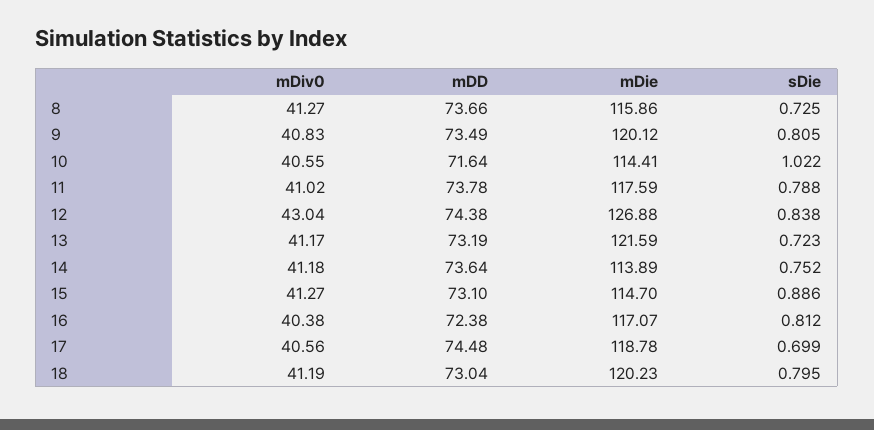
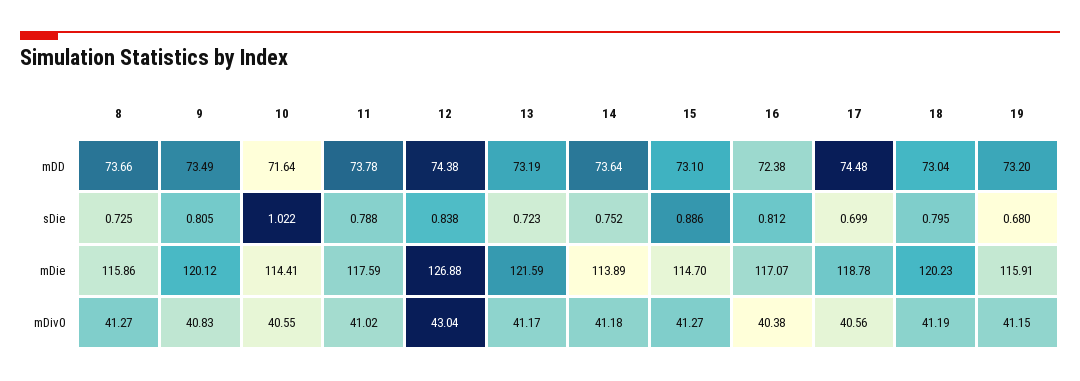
  {
    "mDiv0": {
      "8": 41.27,
      "9": 40.83,
      "10": 40.55,
      "11": 41.02,
      "12": 43.04,
      "13": 41.17,
      "14": 41.18,
      "15": 41.27,
      "16": 40.38,
      "17": 40.56,
-     "18": 41.19
+     "18": 41.19,
+     "19": 41.15
    },
    "mDD": {
      "8": 73.66,
      "9": 73.49,
      "10": 71.64,
      "11": 73.78,
      "12": 74.38,
      "13": 73.19,
      "14": 73.64,
      "15": 73.1,
      "16": 72.38,
      "17": 74.48,
-     "18": 73.04
+     "18": 73.04,
+     "19": 73.2
    },
    "mDie": {
      "8": 115.86,
      "9": 120.12,
      "10": 114.41,
      "11": 117.59,
      "12": 126.88,
      "13": 121.59,
      "14": 113.89,
      "15": 114.7,
      "16": 117.07,
      "17": 118.78,
-     "18": 120.23
+     "18": 120.23,
+     "19": 115.91
    },
    "sDie": {
      "8": 0.725,
      "9": 0.805,
      "10": 1.022,
      "11": 0.788,
      "12": 0.838,
      "13": 0.723,
      "14": 0.752,
      "15": 0.886,
      "16": 0.812,
      "17": 0.699,
-     "18": 0.795
+     "18": 0.795,
+     "19": 0.68
    }
  }

